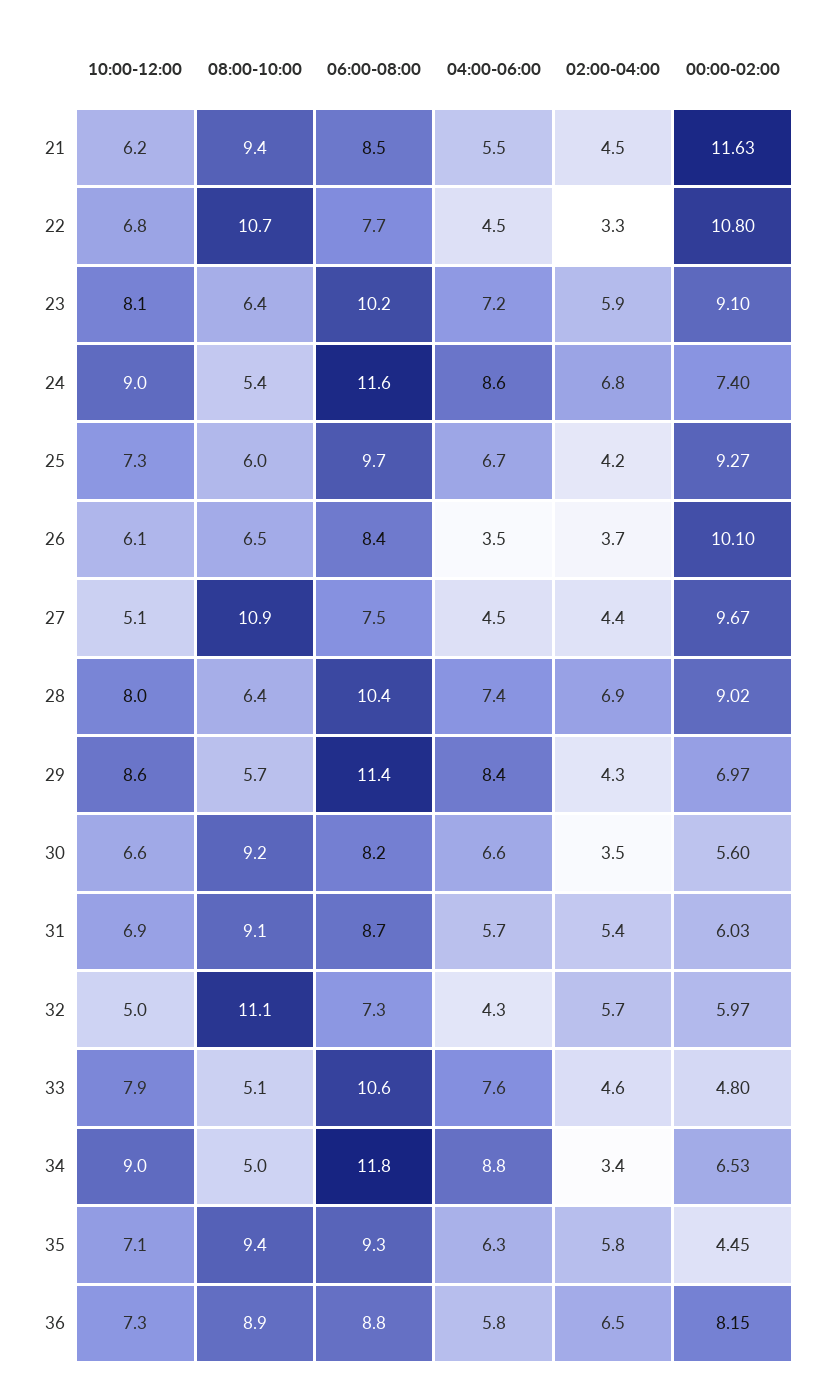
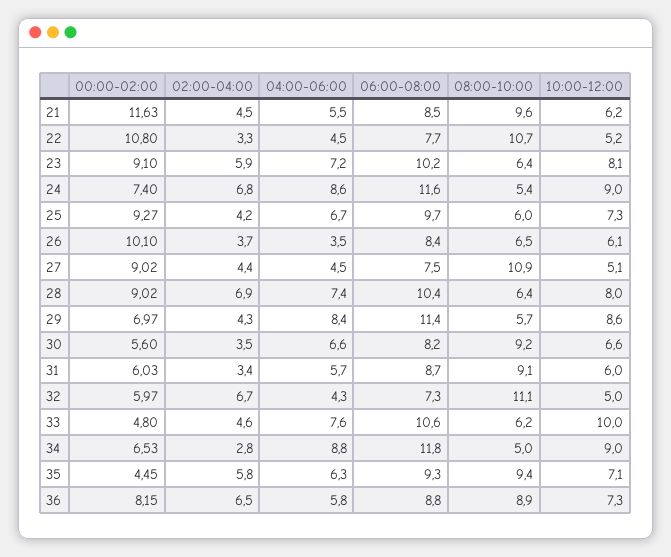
  {
    "10:00-12:00": {
      "21": 6.2,
-     "22": 6.8,
+     "22": 5.2,
      "23": 8.1,
      "24": 9,
      "25": 7.3,
      "26": 6.1,
      "27": 5.1,
      "28": 8,
      "29": 8.6,
      "30": 6.6,
-     "31": 6.9,
+     "31": 6,
      "32": 5,
-     "33": 7.9,
+     "33": 10,
      "34": 9,
      "35": 7.1,
      "36": 7.3
    },
    "08:00-10:00": {
-     "21": 9.4,
+     "21": 9.6,
      "22": 10.7,
      "23": 6.4,
      "24": 5.4,
      "25": 6,
      "26": 6.5,
      "27": 10.9,
      "28": 6.4,
      "29": 5.7,
      "30": 9.2,
      "31": 9.1,
      "32": 11.1,
-     "33": 5.1,
+     "33": 6.2,
      "34": 5,
      "35": 9.4,
      "36": 8.9
    },
    "06:00-08:00": {
      "21": 8.5,
      "22": 7.7,
      "23": 10.2,
      "24": 11.6,
      "25": 9.7,
      "26": 8.4,
      "27": 7.5,
      "28": 10.4,
      "29": 11.4,
      "30": 8.2,
      "31": 8.7,
      "32": 7.3,
      "33": 10.6,
      "34": 11.8,
      "35": 9.3,
      "36": 8.8
    },
    "04:00-06:00": {
      "21": 5.5,
      "22": 4.5,
      "23": 7.2,
      "24": 8.6,
      "25": 6.7,
      "26": 3.5,
      "27": 4.5,
      "28": 7.4,
      "29": 8.4,
      "30": 6.6,
      "31": 5.7,
      "32": 4.3,
      "33": 7.6,
      "34": 8.8,
      "35": 6.3,
      "36": 5.8
    },
    "02:00-04:00": {
      "21": 4.5,
      "22": 3.3,
      "23": 5.9,
      "24": 6.8,
      "25": 4.2,
      "26": 3.7,
      "27": 4.4,
      "28": 6.9,
      "29": 4.3,
      "30": 3.5,
-     "31": 5.4,
+     "31": 3.4,
-     "32": 5.7,
+     "32": 6.7,
      "33": 4.6,
-     "34": 3.4,
+     "34": 2.8,
      "35": 5.8,
      "36": 6.5
    },
    "00:00-02:00": {
      "21": 11.63,
      "22": 10.8,
      "23": 9.1,
      "24": 7.4,
      "25": 9.27,
      "26": 10.1,
-     "27": 9.67,
+     "27": 9.02,
      "28": 9.02,
      "29": 6.97,
      "30": 5.6,
      "31": 6.03,
      "32": 5.97,
      "33": 4.8,
      "34": 6.53,
      "35": 4.45,
      "36": 8.15
    }
  }

